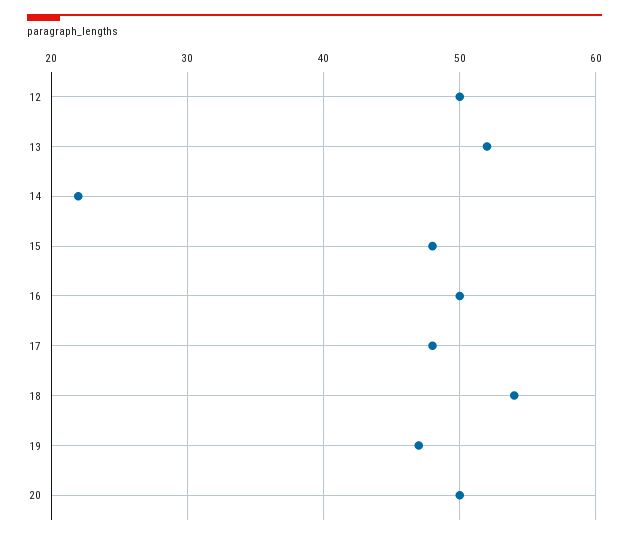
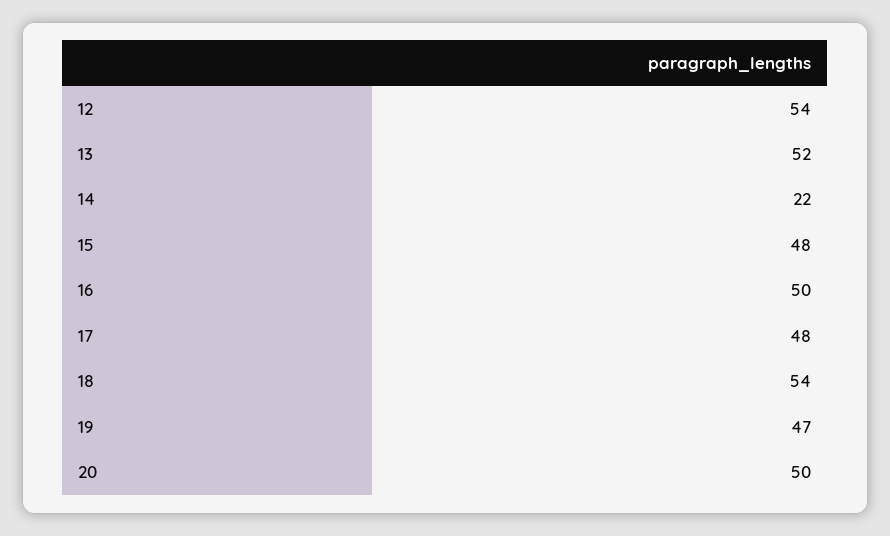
  {
-   "12": 50,
+   "12": 54,
    "13": 52,
    "14": 22,
    "15": 48,
    "16": 50,
    "17": 48,
    "18": 54,
    "19": 47,
    "20": 50
  }

